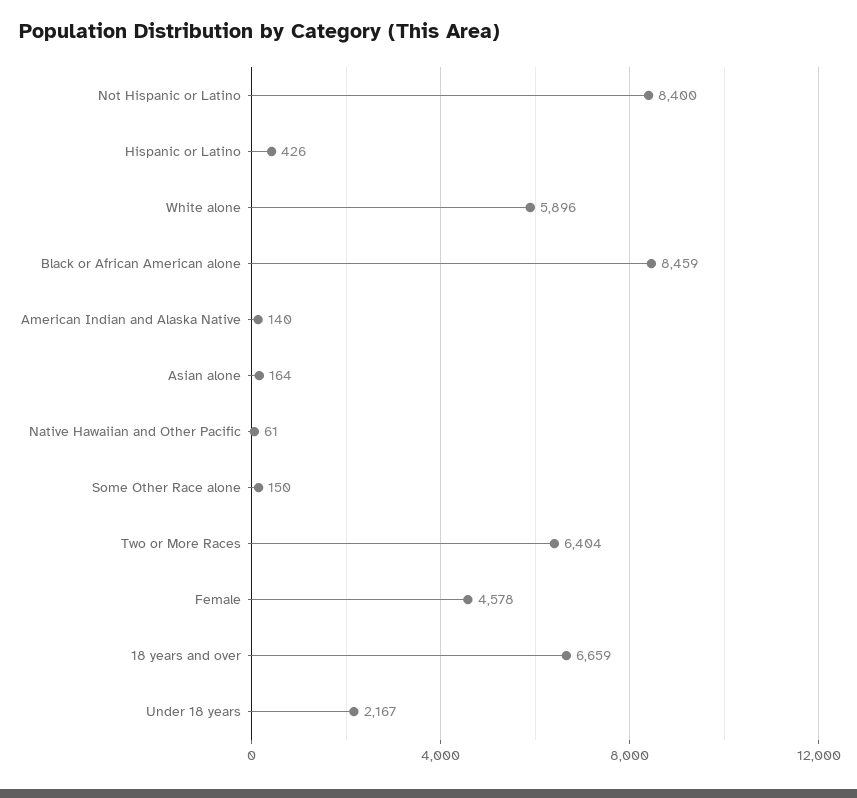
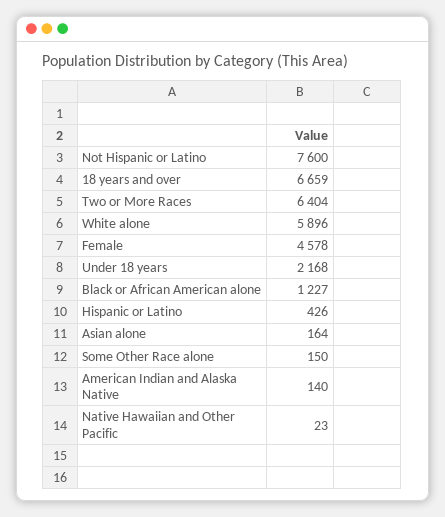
  {
-   "Not Hispanic or Latino": 8400,
+   "Not Hispanic or Latino": 7600,
    "Hispanic or Latino": 426,
    "White alone": 5896,
-   "Black or African American alone": 8459,
+   "Black or African American alone": 1227,
    "American Indian and Alaska Native": 140,
    "Asian alone": 164,
-   "Native Hawaiian and Other Pacific": 61,
+   "Native Hawaiian and Other Pacific": 23,
    "Some Other Race alone": 150,
    "Two or More Races": 6404,
    "Female": 4578,
    "18 years and over": 6659,
-   "Under 18 years": 2167
+   "Under 18 years": 2168
  }

